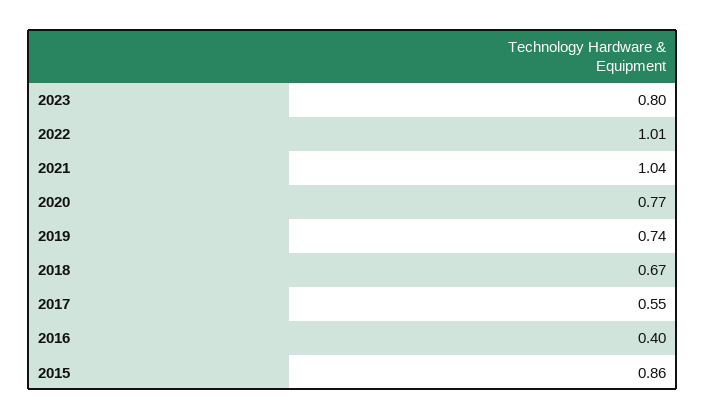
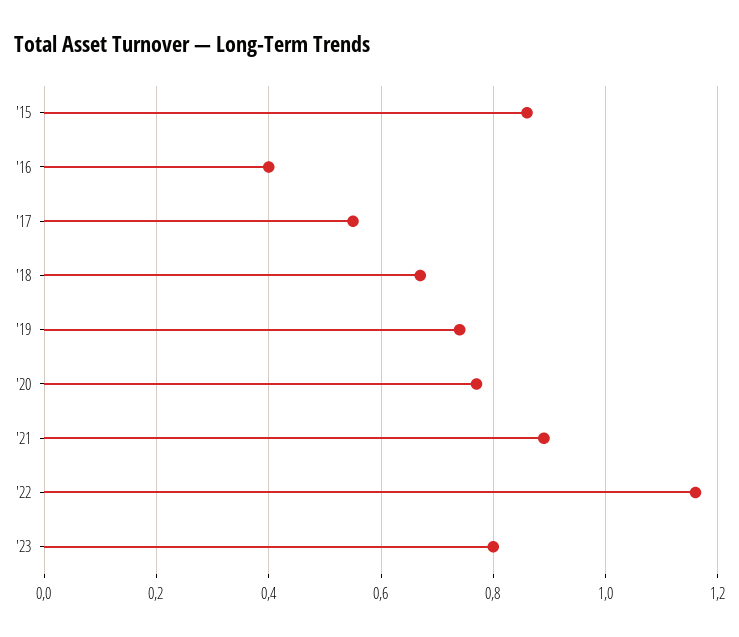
  {
    "2023": 0.8,
-   "2022": 1.01,
+   "2022": 1.15,
-   "2021": 1.04,
+   "2021": 0.9,
    "2020": 0.77,
    "2019": 0.74,
    "2018": 0.67,
    "2017": 0.55,
    "2016": 0.4,
    "2015": 0.86
  }

